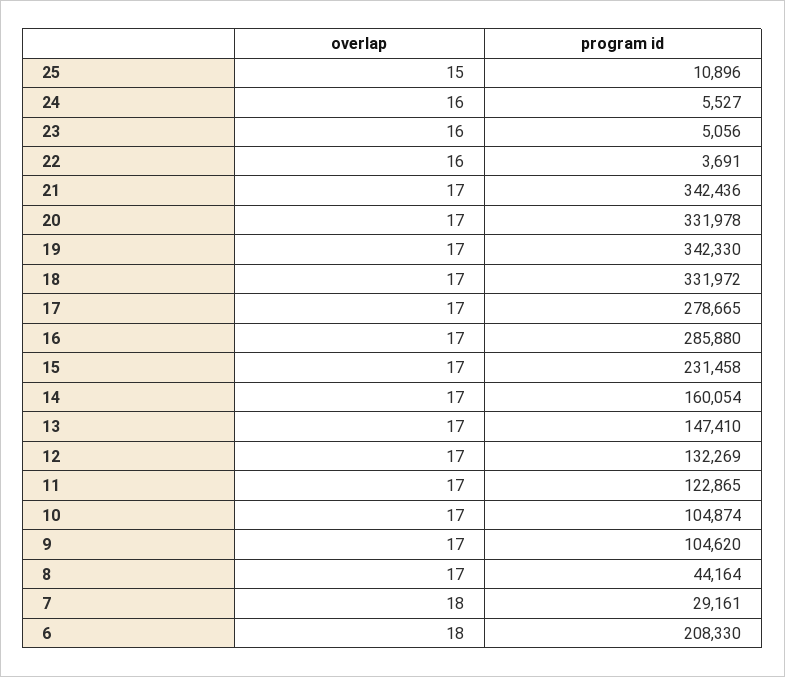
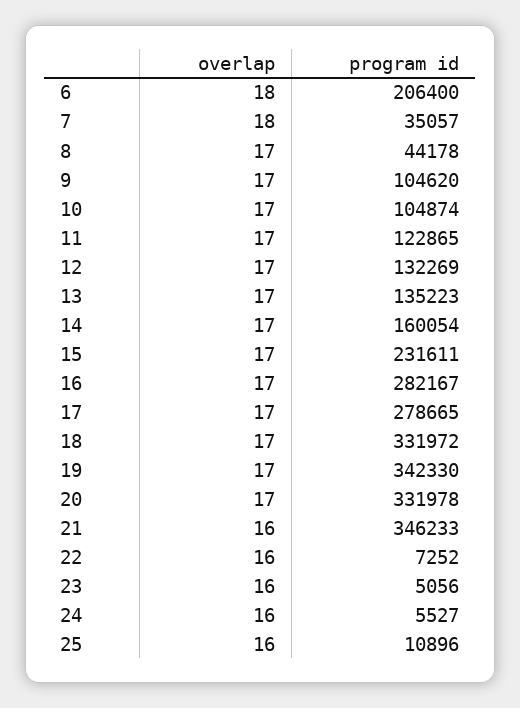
  {
    "overlap": {
-     "25": 15,
+     "25": 16,
      "24": 16,
      "23": 16,
      "22": 16,
-     "21": 17,
+     "21": 16,
      "20": 17,
      "19": 17,
      "18": 17,
      "17": 17,
      "16": 17,
      "15": 17,
      "14": 17,
      "13": 17,
      "12": 17,
      "11": 17,
      "10": 17,
      "9": 17,
      "8": 17,
      "7": 18,
      "6": 18
    },
    "program id": {
      "25": 10896,
      "24": 5527,
      "23": 5056,
-     "22": 3691,
+     "22": 7252,
-     "21": 342436,
+     "21": 346233,
      "20": 331978,
      "19": 342330,
      "18": 331972,
      "17": 278665,
-     "16": 285880,
+     "16": 282167,
-     "15": 231458,
+     "15": 231611,
      "14": 160054,
-     "13": 147410,
+     "13": 135223,
      "12": 132269,
      "11": 122865,
      "10": 104874,
      "9": 104620,
-     "8": 44164,
+     "8": 44178,
-     "7": 29161,
+     "7": 35057,
-     "6": 208330
+     "6": 206400
    }
  }

